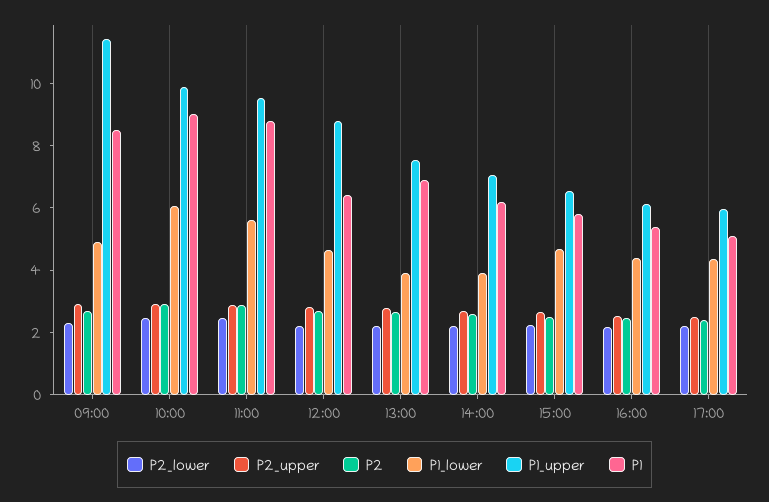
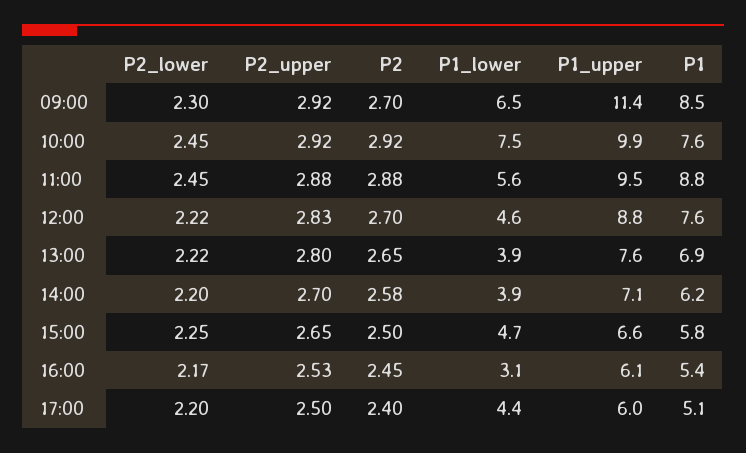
  {
    "P2_lower": {
      "09:00": 2.3,
      "10:00": 2.45,
      "11:00": 2.45,
      "12:00": 2.22,
      "13:00": 2.22,
      "14:00": 2.2,
      "15:00": 2.25,
      "16:00": 2.17,
      "17:00": 2.2
    },
    "P2_upper": {
      "09:00": 2.92,
      "10:00": 2.92,
      "11:00": 2.88,
      "12:00": 2.83,
      "13:00": 2.8,
      "14:00": 2.7,
      "15:00": 2.65,
      "16:00": 2.53,
      "17:00": 2.5
    },
    "P2": {
      "09:00": 2.7,
      "10:00": 2.92,
      "11:00": 2.88,
      "12:00": 2.7,
      "13:00": 2.65,
      "14:00": 2.58,
      "15:00": 2.5,
      "16:00": 2.45,
      "17:00": 2.4
    },
    "P1_lower": {
-     "09:00": 5,
+     "09:00": 6.5,
-     "10:00": 6,
+     "10:00": 7.5,
      "11:00": 5.6,
      "12:00": 4.6,
      "13:00": 3.9,
      "14:00": 3.9,
      "15:00": 4.7,
-     "16:00": 4.5,
+     "16:00": 3.1,
      "17:00": 4.4
    },
    "P1_upper": {
      "09:00": 11.4,
      "10:00": 9.9,
      "11:00": 9.5,
      "12:00": 8.8,
      "13:00": 7.6,
      "14:00": 7.1,
      "15:00": 6.6,
      "16:00": 6.1,
      "17:00": 6
    },
    "P1": {
      "09:00": 8.5,
-     "10:00": 9,
+     "10:00": 7.6,
      "11:00": 8.8,
-     "12:00": 6.5,
+     "12:00": 7.6,
      "13:00": 6.9,
      "14:00": 6.2,
      "15:00": 5.8,
      "16:00": 5.4,
      "17:00": 5.1
    }
  }

